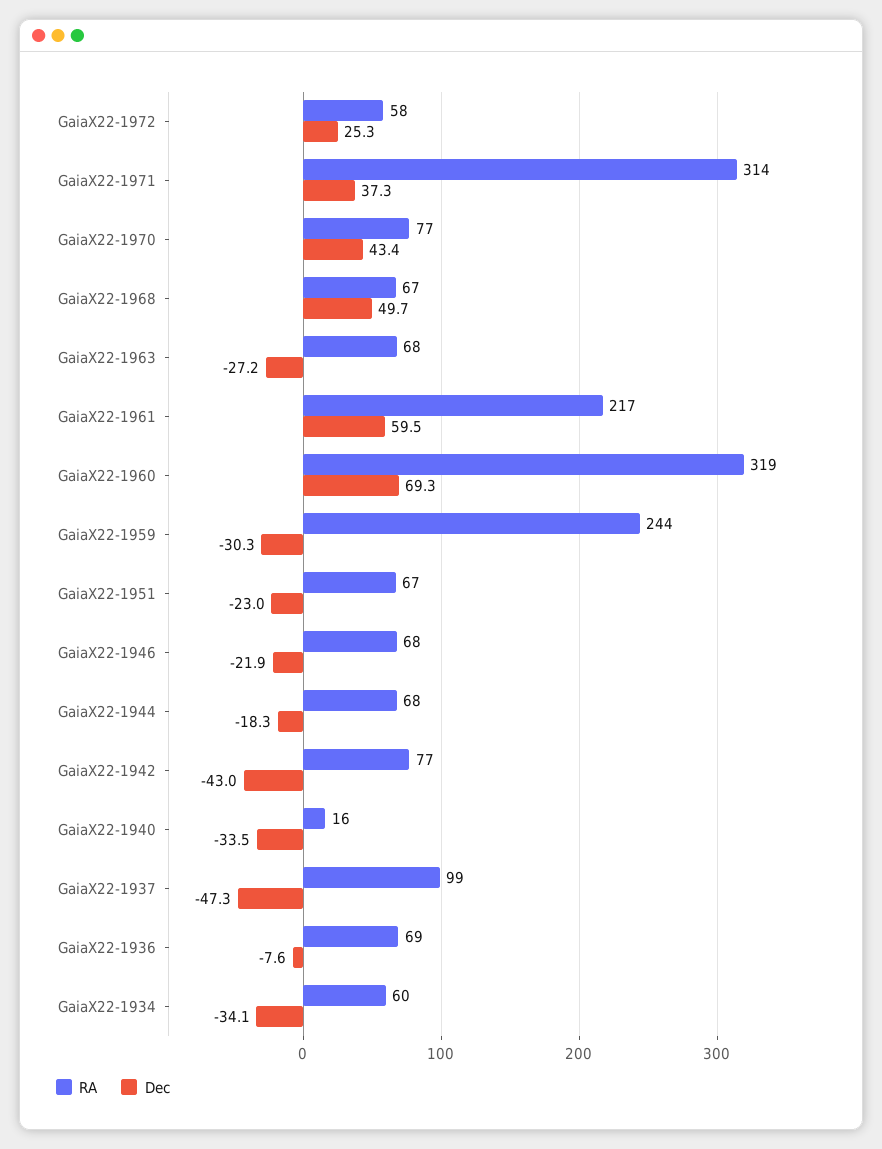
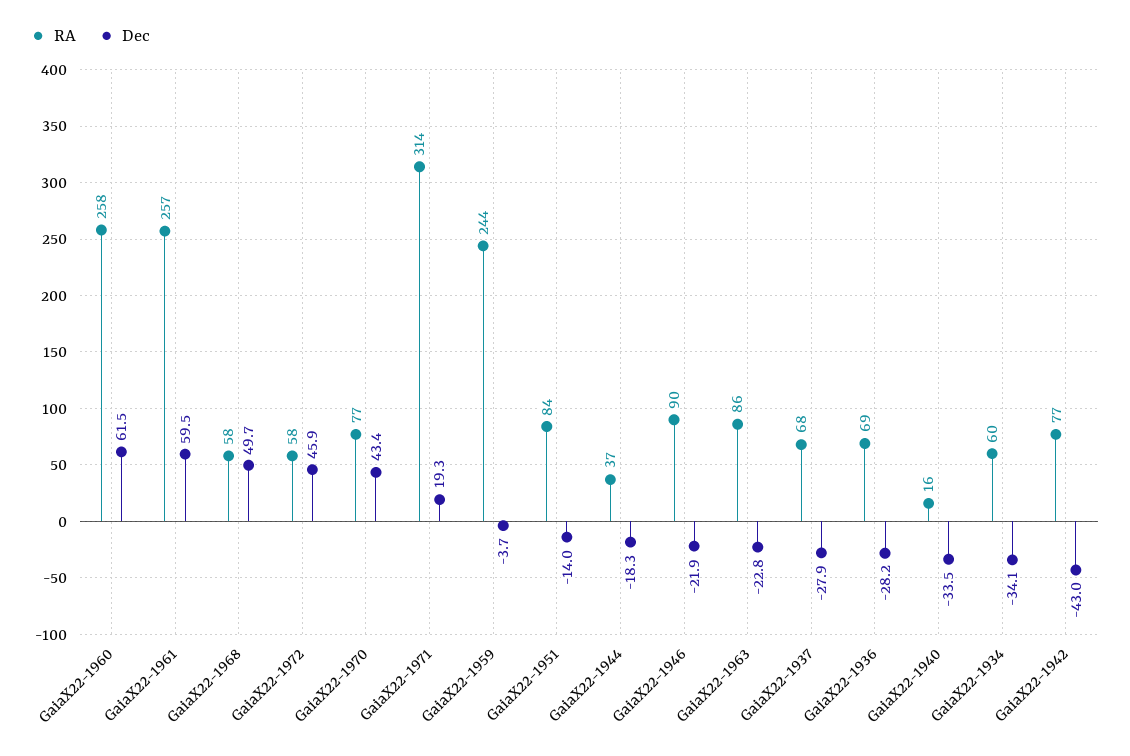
  {
    "RA": {
      "GaiaX22-1972": 58,
      "GaiaX22-1971": 314,
      "GaiaX22-1970": 77,
-     "GaiaX22-1968": 67,
+     "GaiaX22-1968": 58,
-     "GaiaX22-1963": 68,
+     "GaiaX22-1963": 86,
-     "GaiaX22-1961": 217,
+     "GaiaX22-1961": 257,
-     "GaiaX22-1960": 319,
+     "GaiaX22-1960": 258,
      "GaiaX22-1959": 244,
-     "GaiaX22-1951": 67,
+     "GaiaX22-1951": 84,
-     "GaiaX22-1946": 68,
+     "GaiaX22-1946": 90,
-     "GaiaX22-1944": 68,
+     "GaiaX22-1944": 37,
      "GaiaX22-1942": 77,
      "GaiaX22-1940": 16,
-     "GaiaX22-1937": 99,
+     "GaiaX22-1937": 68,
      "GaiaX22-1936": 69,
      "GaiaX22-1934": 60
    },
    "Dec": {
-     "GaiaX22-1972": 25.3,
+     "GaiaX22-1972": 45.9,
-     "GaiaX22-1971": 37.3,
+     "GaiaX22-1971": 19.3,
      "GaiaX22-1970": 43.4,
      "GaiaX22-1968": 49.7,
-     "GaiaX22-1963": -27.2,
+     "GaiaX22-1963": -22.8,
      "GaiaX22-1961": 59.5,
-     "GaiaX22-1960": 69.3,
+     "GaiaX22-1960": 61.5,
-     "GaiaX22-1959": -30.3,
+     "GaiaX22-1959": -3.7,
-     "GaiaX22-1951": -23,
+     "GaiaX22-1951": -14,
      "GaiaX22-1946": -21.9,
      "GaiaX22-1944": -18.3,
      "GaiaX22-1942": -43,
      "GaiaX22-1940": -33.5,
-     "GaiaX22-1937": -47.3,
+     "GaiaX22-1937": -27.9,
-     "GaiaX22-1936": -7.6,
+     "GaiaX22-1936": -28.2,
      "GaiaX22-1934": -34.1
    }
  }

